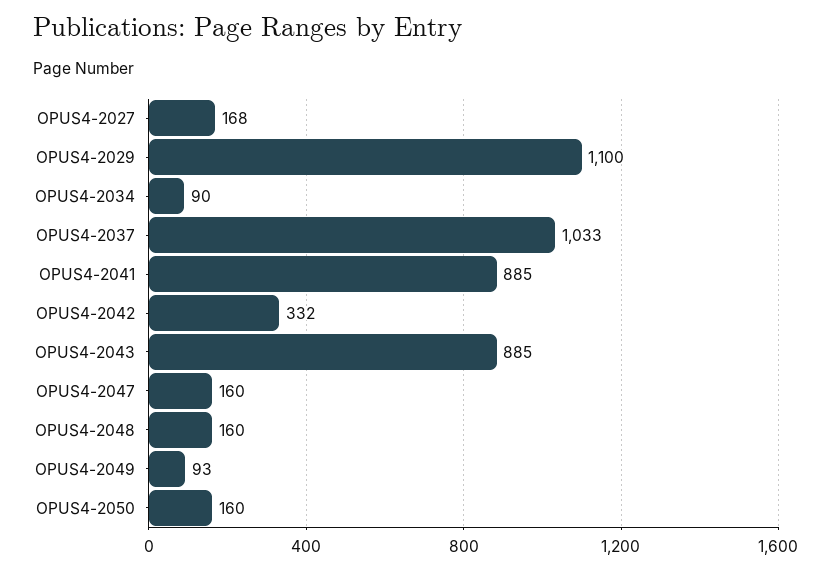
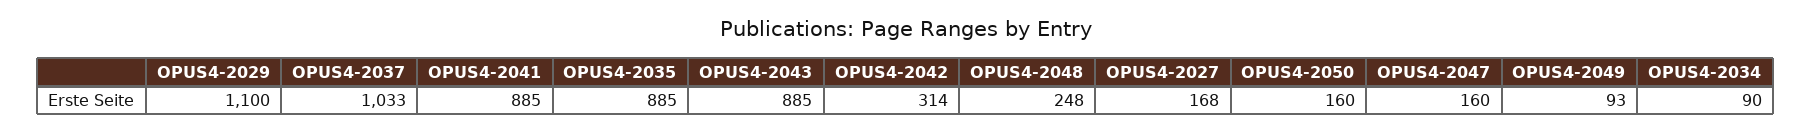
  {
    "OPUS4-2027": 168,
    "OPUS4-2029": 1100,
    "OPUS4-2034": 90,
    "OPUS4-2037": 1033,
    "OPUS4-2041": 885,
-   "OPUS4-2042": 332,
+   "OPUS4-2042": 314,
    "OPUS4-2043": 885,
    "OPUS4-2047": 160,
-   "OPUS4-2048": 160,
+   "OPUS4-2048": 248,
    "OPUS4-2049": 93,
-   "OPUS4-2050": 160
+   "OPUS4-2050": 160,
+   "OPUS4-2035": 885
  }

